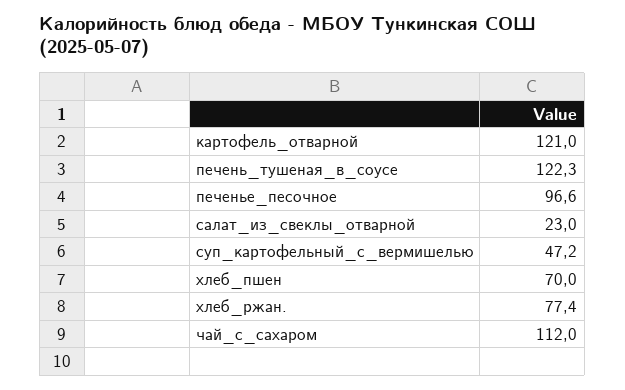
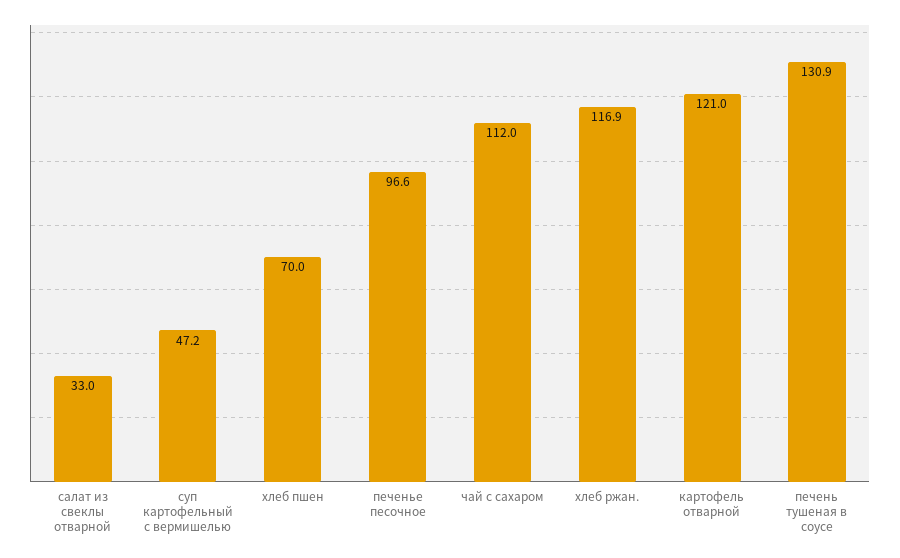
  {
    "картофель_отварной": 121,
-   "печень_тушеная_в_соусе": 122.3,
+   "печень_тушеная_в_соусе": 130.9,
    "печенье_песочное": 96.6,
-   "салат_из_свеклы_отварной": 23,
+   "салат_из_свеклы_отварной": 33,
    "суп_картофельный_с_вермишелью": 47.2,
    "хлеб_пшен": 70,
-   "хлеб_ржан.": 77.4,
+   "хлеб_ржан.": 116.9,
    "чай_с_сахаром": 112
  }

